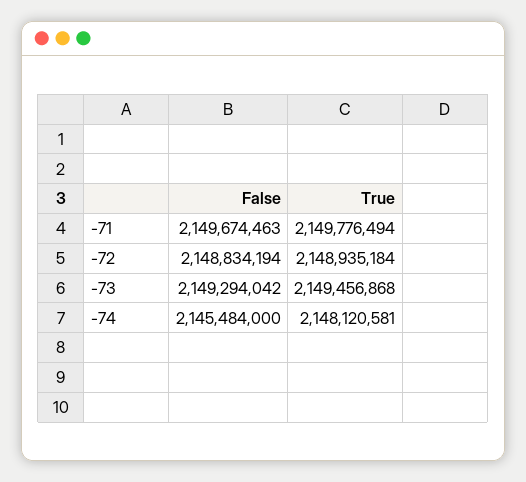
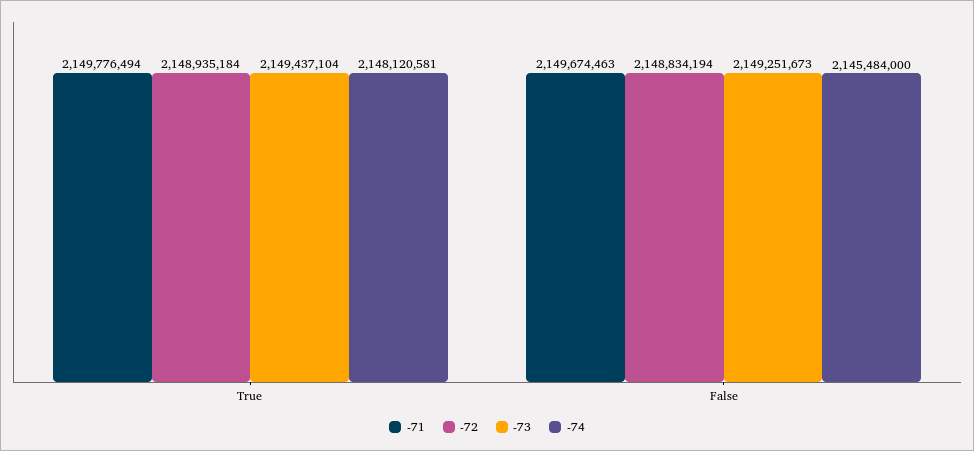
  {
    "-71": {
      "False": 2149674463,
      "True": 2149776494
    },
    "-72": {
      "False": 2148834194,
      "True": 2148935184
    },
    "-73": {
-     "False": 2149294042,
+     "False": 2149251673,
-     "True": 2149456868
+     "True": 2149437104
    },
    "-74": {
      "False": 2145484000,
      "True": 2148120581
    }
  }

